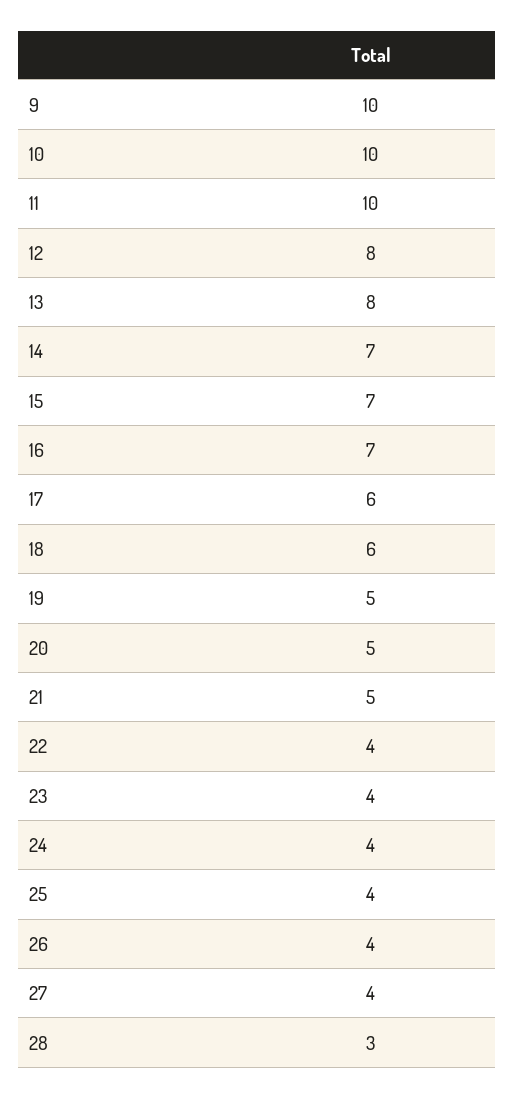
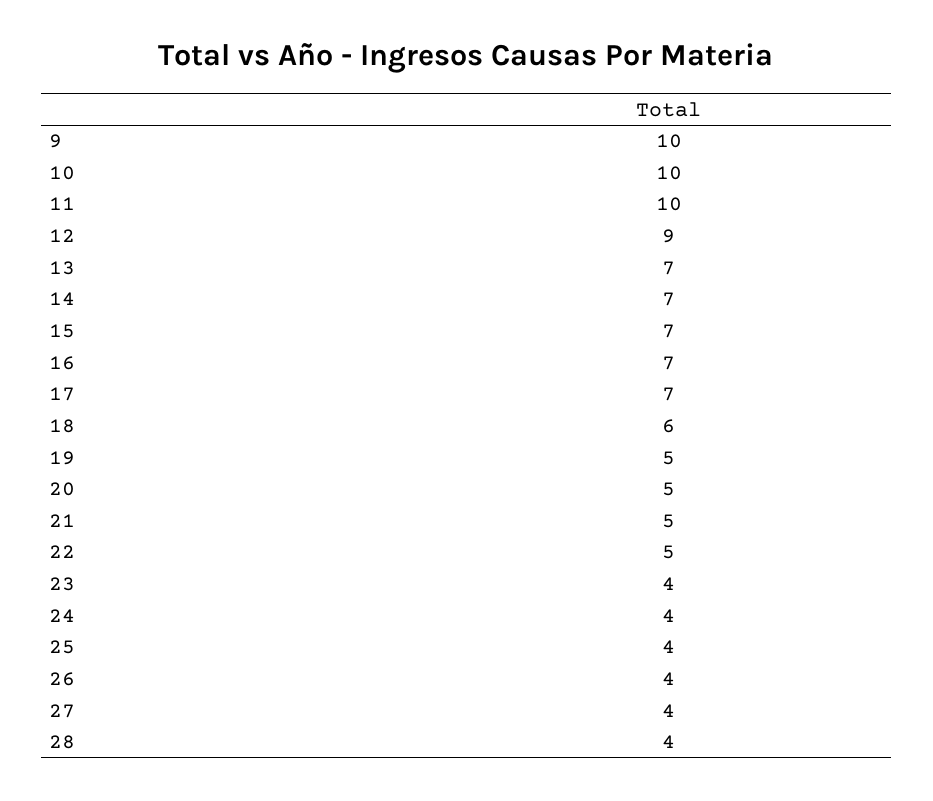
  {
    "9": 10,
    "10": 10,
    "11": 10,
-   "12": 8,
+   "12": 9,
-   "13": 8,
+   "13": 7,
    "14": 7,
    "15": 7,
    "16": 7,
-   "17": 6,
+   "17": 7,
    "18": 6,
    "19": 5,
    "20": 5,
    "21": 5,
-   "22": 4,
+   "22": 5,
    "23": 4,
    "24": 4,
    "25": 4,
    "26": 4,
    "27": 4,
-   "28": 3
+   "28": 4
  }

